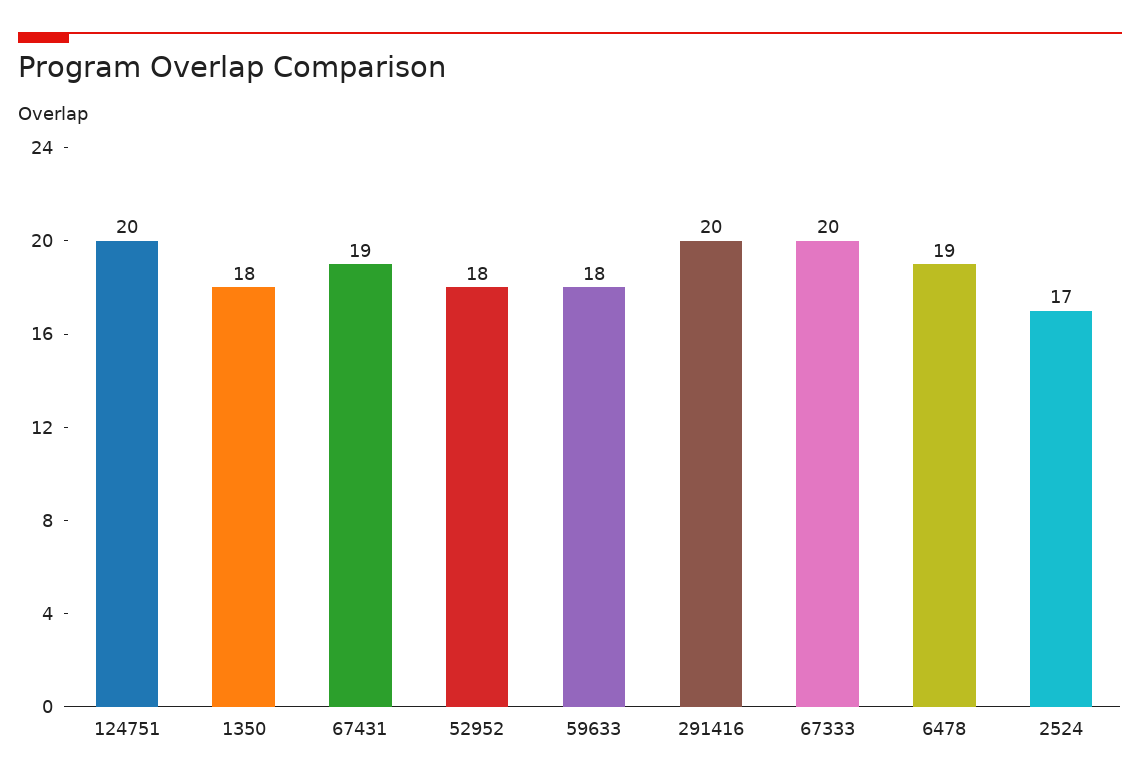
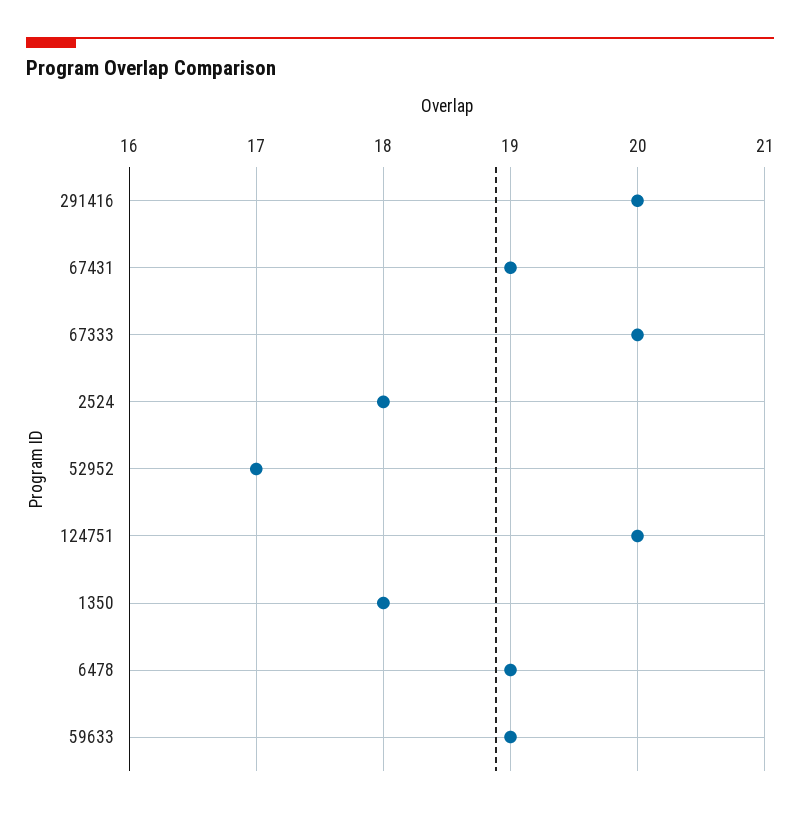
  {
    "124751": 20,
    "1350": 18,
    "67431": 19,
-   "52952": 18,
+   "52952": 17,
-   "59633": 18,
+   "59633": 19,
    "291416": 20,
    "67333": 20,
    "6478": 19,
-   "2524": 17
+   "2524": 18
  }

